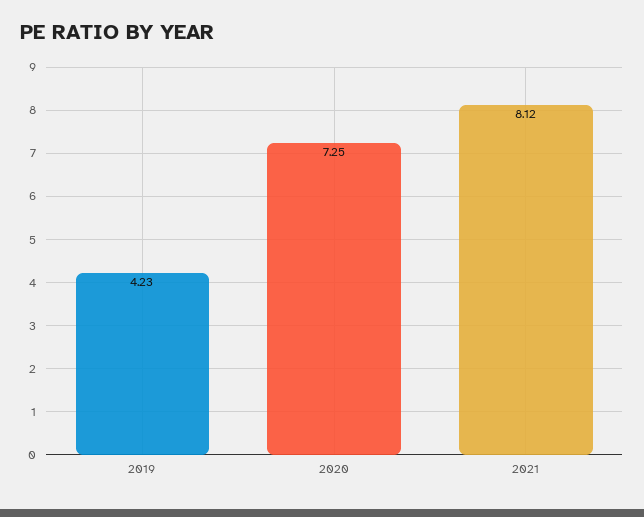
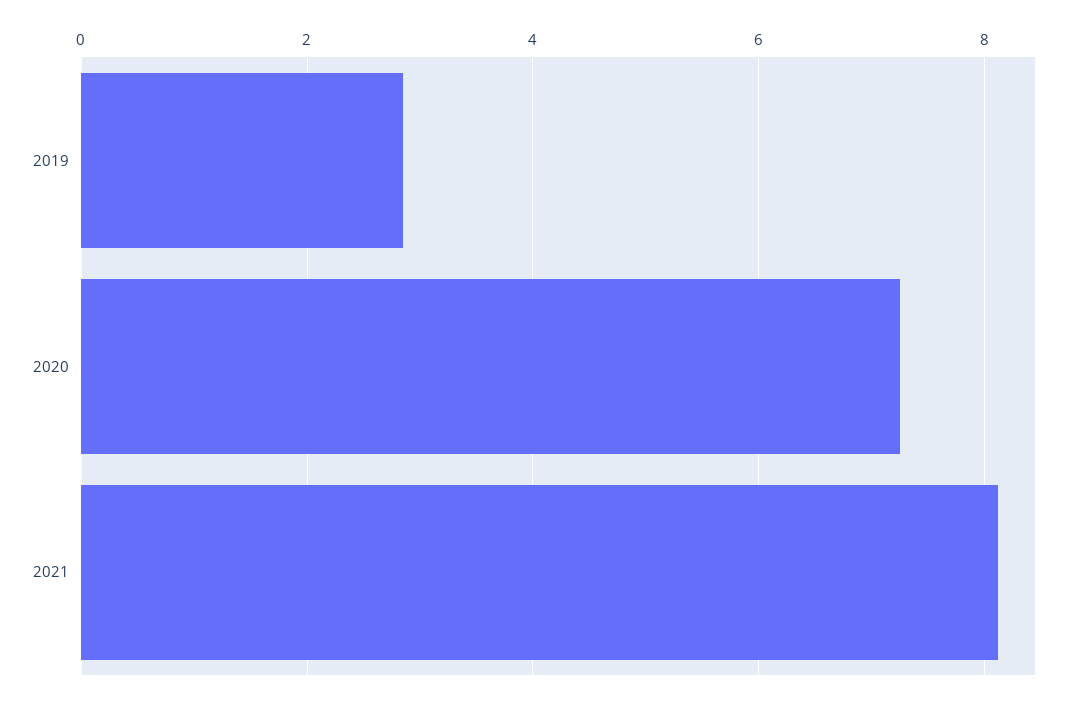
  {
-   "2019": 4.23,
+   "2019": 2.8,
    "2020": 7.25,
    "2021": 8.12
  }

